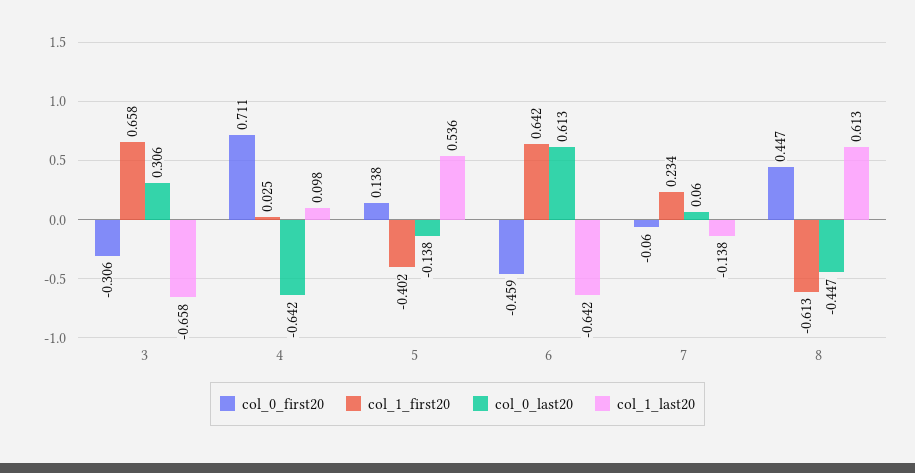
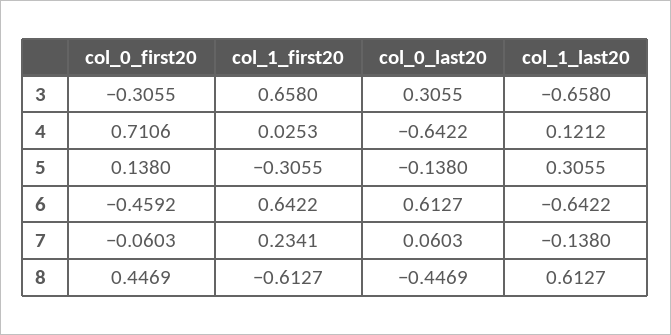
  {
    "col_0_first20": {
      "3": -0.3055,
      "4": 0.7106,
      "5": 0.138,
      "6": -0.4592,
      "7": -0.0603,
      "8": 0.4469
    },
    "col_1_first20": {
      "3": 0.658,
      "4": 0.0253,
-     "5": -0.402,
+     "5": -0.3055,
      "6": 0.6422,
      "7": 0.2341,
      "8": -0.6127
    },
    "col_0_last20": {
      "3": 0.3055,
      "4": -0.6422,
      "5": -0.138,
      "6": 0.6127,
      "7": 0.0603,
      "8": -0.4469
    },
    "col_1_last20": {
      "3": -0.658,
-     "4": 0.098,
+     "4": 0.1212,
-     "5": 0.536,
+     "5": 0.3055,
      "6": -0.6422,
      "7": -0.138,
      "8": 0.6127
    }
  }

